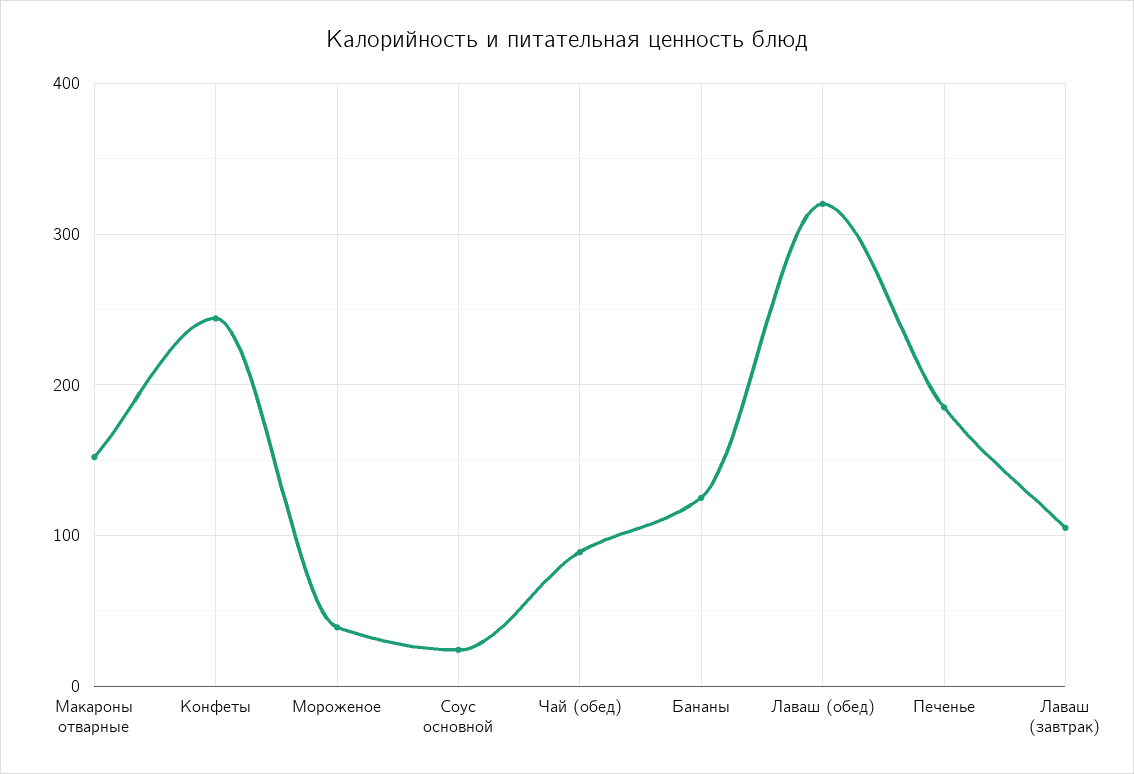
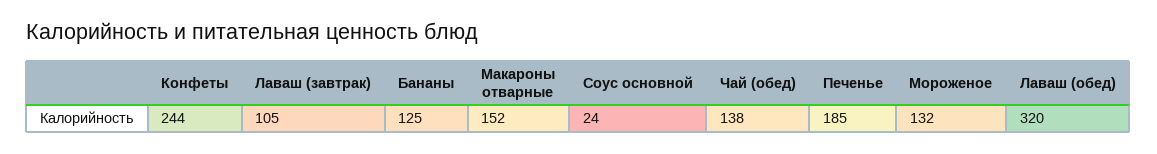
  {
    "Макароны отварные": 152,
    "Конфеты": 244,
-   "Мороженое": 40,
+   "Мороженое": 132,
    "Соус основной": 24,
-   "Чай (обед)": 90,
+   "Чай (обед)": 138,
    "Бананы": 125,
    "Лаваш (обед)": 320,
    "Печенье": 185,
    "Лаваш (завтрак)": 105
  }

